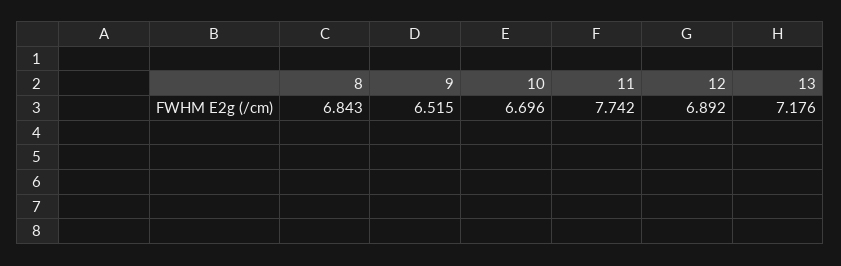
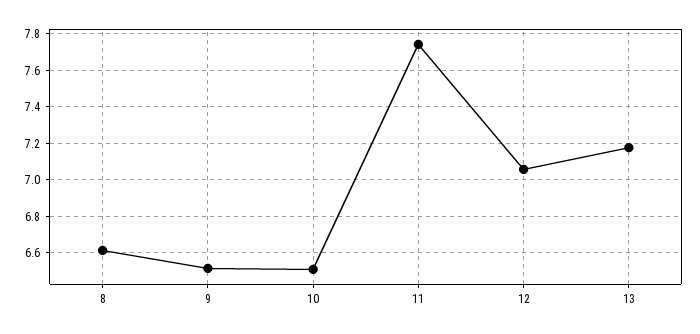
  {
-   "8": 6.843,
+   "8": 6.6,
    "9": 6.515,
-   "10": 6.696,
+   "10": 6.5,
    "11": 7.742,
-   "12": 6.892,
+   "12": 7.05,
    "13": 7.176
  }

